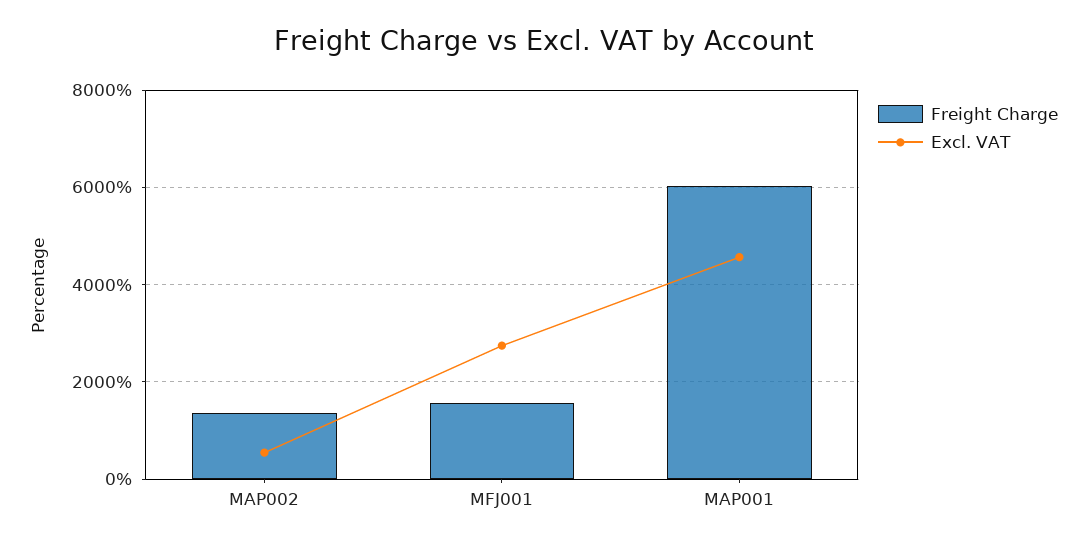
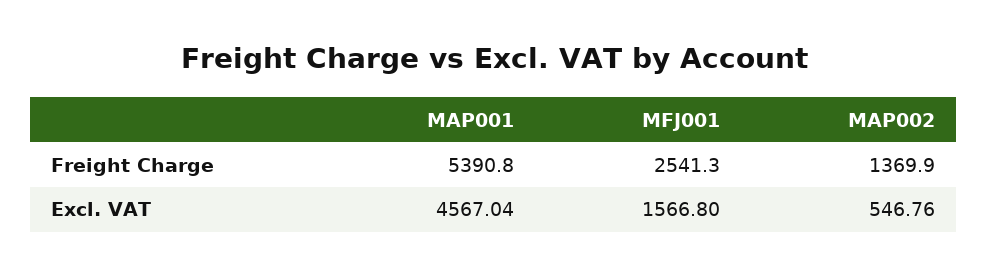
  {
    "Freight Charge": {
      "MAP002": 1369.9,
-     "MFJ001": 1600,
+     "MFJ001": 2541.3,
-     "MAP001": 6000
+     "MAP001": 5390.8
    },
    "Excl. VAT": {
      "MAP002": 546.76,
-     "MFJ001": 2800,
+     "MFJ001": 1566.8,
      "MAP001": 4567.04
    }
  }

